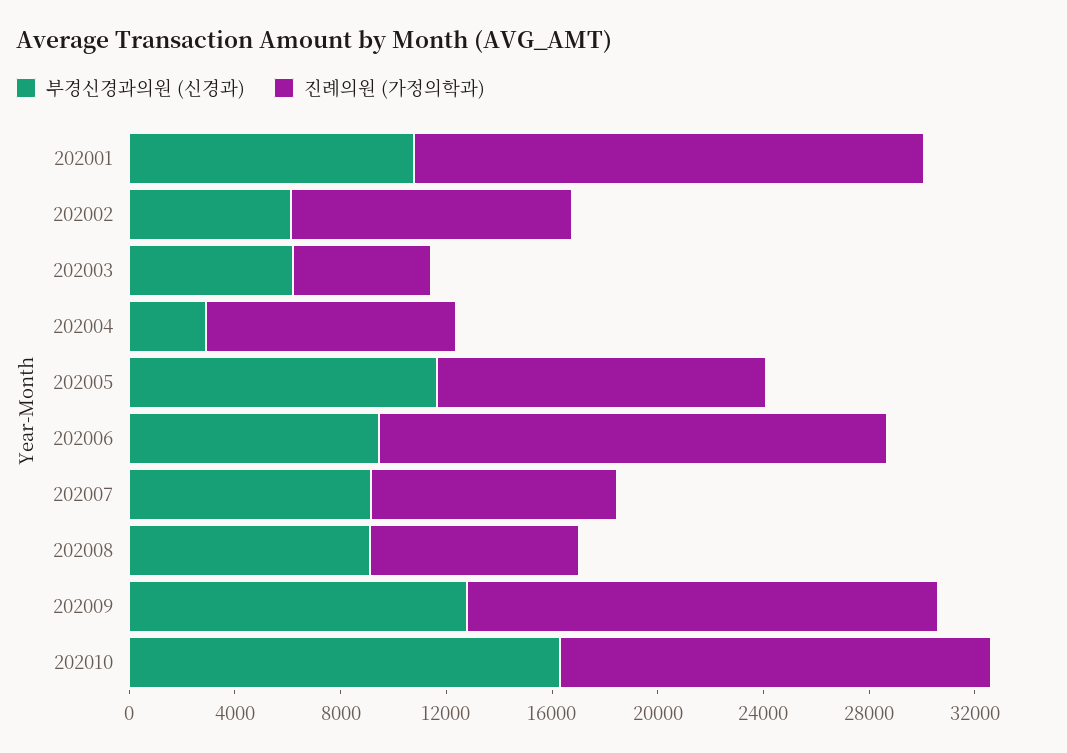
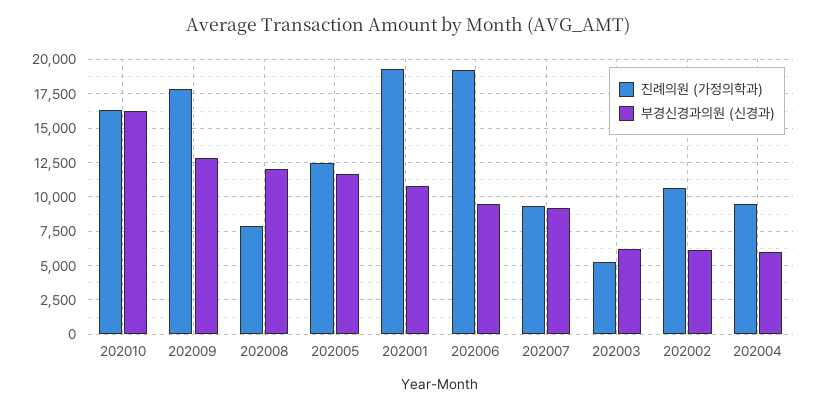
  {
    "부경신경과의원 (신경과)": {
      "202001": 11000,
      "202002": 6000,
      "202003": 6000,
-     "202004": 3000,
+     "202004": 6000,
      "202005": 11500,
      "202006": 9500,
      "202007": 9000,
-     "202008": 9000,
+     "202008": 12000,
      "202009": 13000,
      "202010": 16500
    },
    "진례의원 (가정의학과)": {
      "202001": 19500,
      "202002": 10500,
      "202003": 5000,
      "202004": 9500,
      "202005": 12500,
      "202006": 19000,
      "202007": 9500,
      "202008": 8000,
      "202009": 18000,
      "202010": 16500
    }
  }

